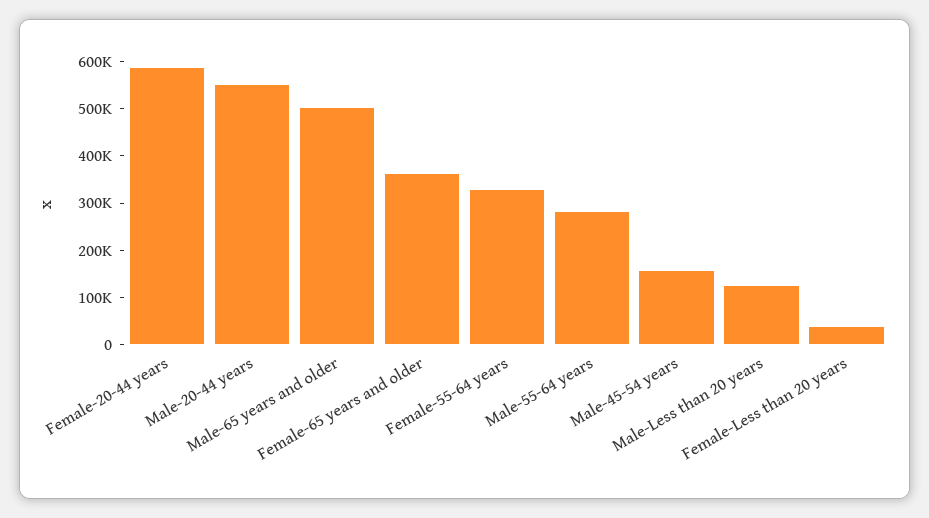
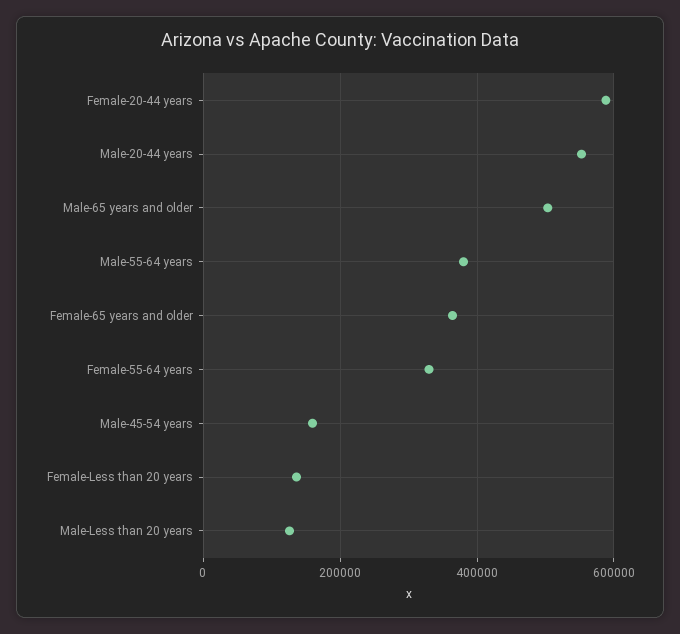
  {
    "Female-20-44 years": 580000,
    "Male-20-44 years": 560000,
    "Male-65 years and older": 500000,
    "Female-65 years and older": 360000,
    "Female-55-64 years": 320000,
-   "Male-55-64 years": 280000,
+   "Male-55-64 years": 380000,
    "Male-45-54 years": 160000,
    "Male-Less than 20 years": 120000,
-   "Female-Less than 20 years": 40000
+   "Female-Less than 20 years": 140000
  }

